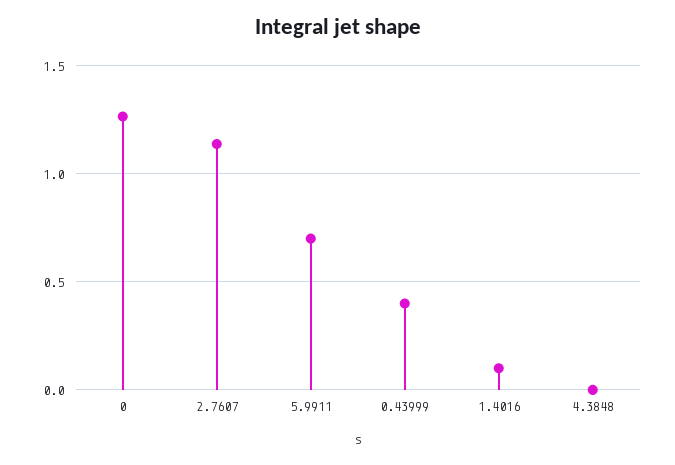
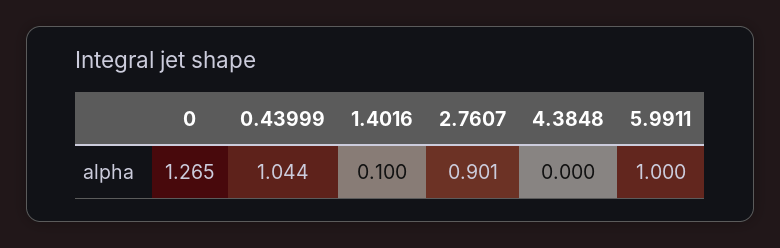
  {
    "0": 1.265,
-   "2.7607": 1.15,
+   "2.7607": 0.901,
-   "5.9911": 0.7,
+   "5.9911": 1,
-   "0.43999": 0.4,
+   "0.43999": 1.044,
    "1.4016": 0.1,
    "4.3848": 0
  }

